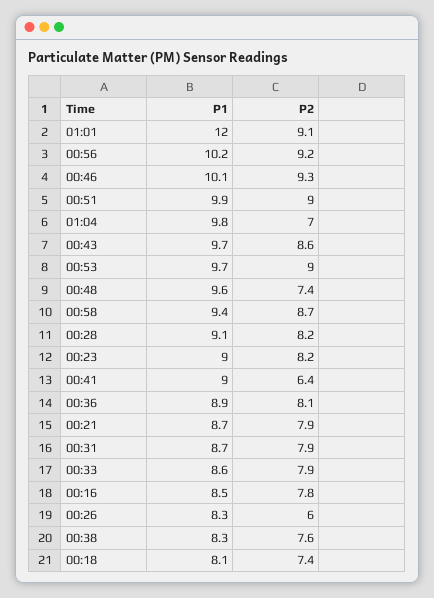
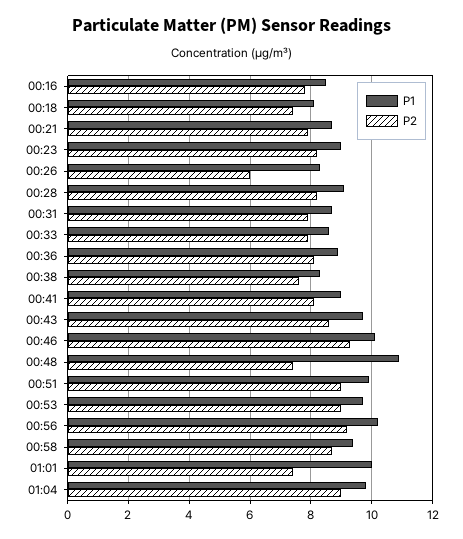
  {
    "P1": {
-     "01:01": 12,
+     "01:01": 10,
      "00:56": 10.2,
      "00:46": 10.1,
      "00:51": 9.9,
      "01:04": 9.8,
      "00:43": 9.7,
      "00:53": 9.7,
-     "00:48": 9.6,
+     "00:48": 11,
      "00:58": 9.4,
      "00:28": 9.1,
      "00:23": 9,
      "00:41": 9,
      "00:36": 8.9,
      "00:21": 8.7,
      "00:31": 8.7,
      "00:33": 8.6,
      "00:16": 8.5,
      "00:26": 8.3,
      "00:38": 8.3,
      "00:18": 8.1
    },
    "P2": {
-     "01:01": 9.1,
+     "01:01": 7.5,
      "00:56": 9.2,
      "00:46": 9.3,
      "00:51": 9,
-     "01:04": 7,
+     "01:04": 9,
      "00:43": 8.6,
      "00:53": 9,
      "00:48": 7.4,
      "00:58": 8.7,
      "00:28": 8.2,
      "00:23": 8.2,
-     "00:41": 6.4,
+     "00:41": 8,
      "00:36": 8.1,
      "00:21": 7.9,
      "00:31": 7.9,
      "00:33": 7.9,
      "00:16": 7.8,
      "00:26": 6,
      "00:38": 7.6,
      "00:18": 7.4
    }
  }

